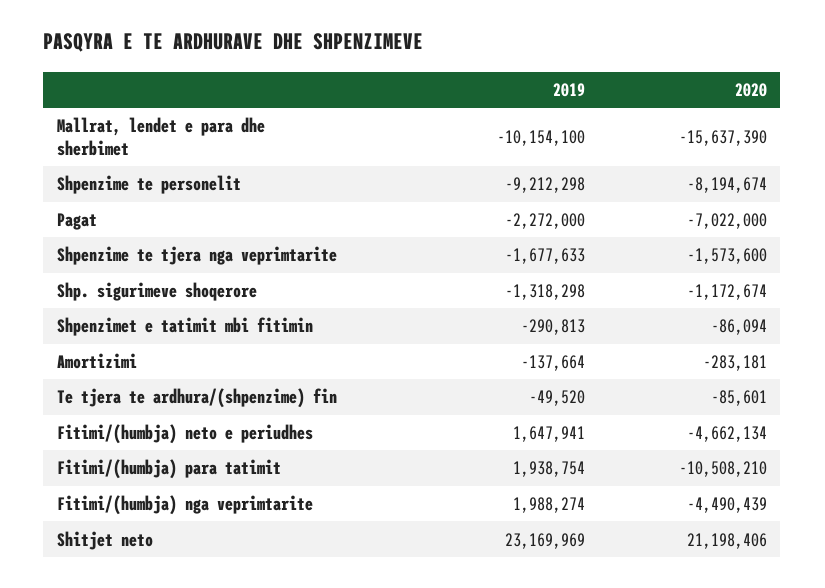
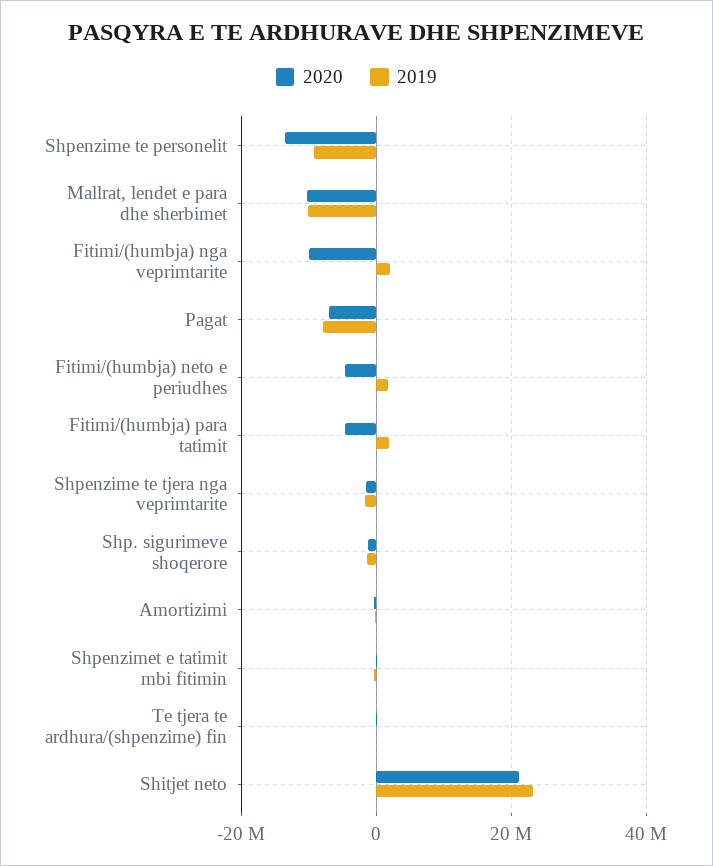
  {
    "2019": {
      "Mallrat, lendet e para dhe sherbimet": -10154100,
      "Shpenzime te personelit": -9212298,
-     "Pagat": -2272000,
+     "Pagat": -8000000,
      "Shpenzime te tjera nga veprimtarite": -1677633,
      "Shp. sigurimeve shoqerore": -1318298,
      "Shpenzimet e tatimit mbi fitimin": -290813,
      "Amortizimi": -137664,
      "Te tjera te ardhura/(shpenzime) fin": -49520,
      "Fitimi/(humbja) neto e periudhes": 1647941,
      "Fitimi/(humbja) para tatimit": 1938754,
      "Fitimi/(humbja) nga veprimtarite": 1988274,
      "Shitjet neto": 23169969
    },
    "2020": {
-     "Mallrat, lendet e para dhe sherbimet": -15637390,
+     "Mallrat, lendet e para dhe sherbimet": -10000000,
-     "Shpenzime te personelit": -8194674,
+     "Shpenzime te personelit": -14000000,
      "Pagat": -7022000,
      "Shpenzime te tjera nga veprimtarite": -1573600,
      "Shp. sigurimeve shoqerore": -1172674,
      "Shpenzimet e tatimit mbi fitimin": -86094,
      "Amortizimi": -283181,
      "Te tjera te ardhura/(shpenzime) fin": -85601,
      "Fitimi/(humbja) neto e periudhes": -4662134,
-     "Fitimi/(humbja) para tatimit": -10508210,
+     "Fitimi/(humbja) para tatimit": -4000000,
-     "Fitimi/(humbja) nga veprimtarite": -4490439,
+     "Fitimi/(humbja) nga veprimtarite": -10000000,
      "Shitjet neto": 21198406
    }
  }

